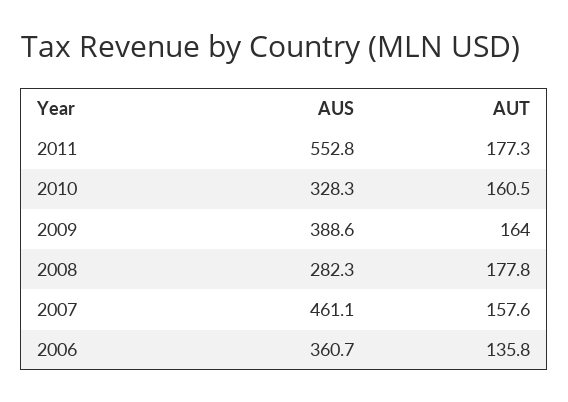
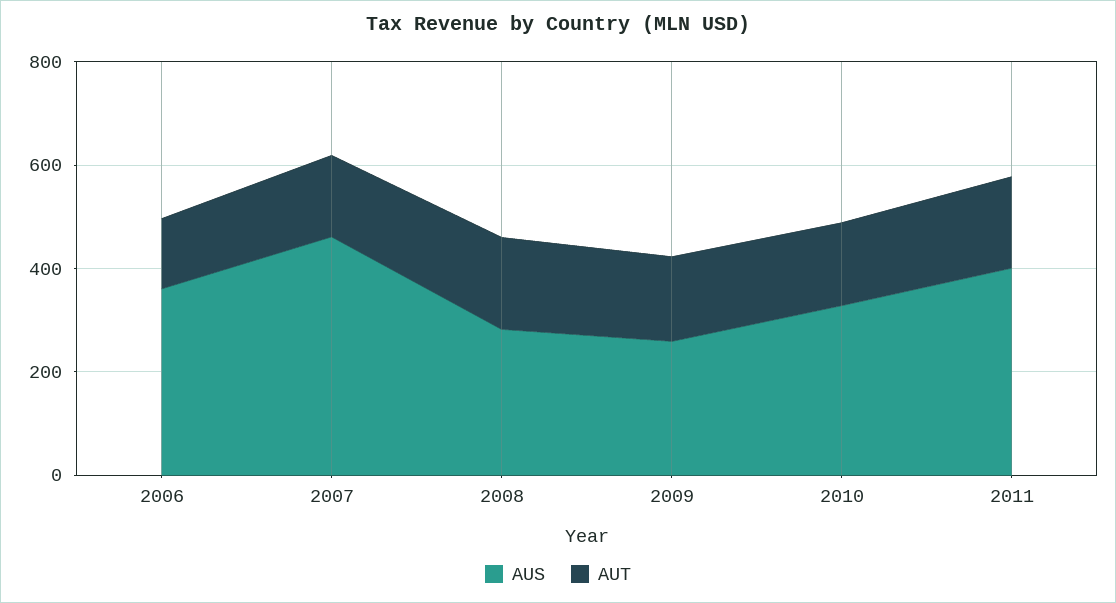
  {
    "AUS": {
-     "2011": 552.8,
+     "2011": 400,
      "2010": 328.3,
-     "2009": 388.6,
+     "2009": 250,
      "2008": 282.3,
      "2007": 461.1,
      "2006": 360.7
    },
    "AUT": {
      "2011": 177.3,
      "2010": 160.5,
      "2009": 164,
      "2008": 177.8,
      "2007": 157.6,
      "2006": 135.8
    }
  }

